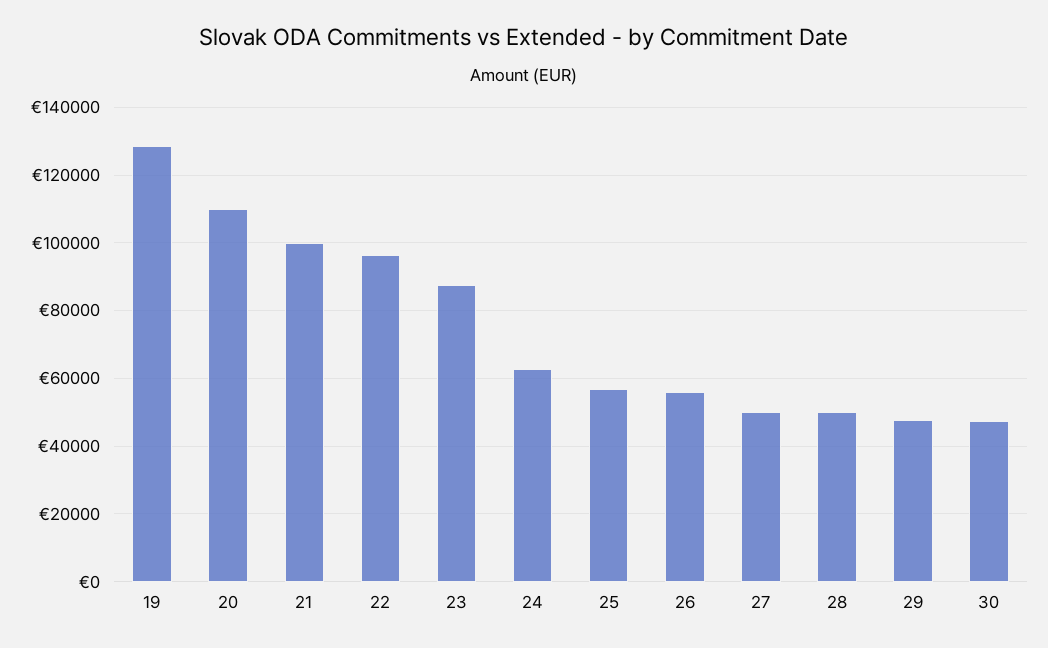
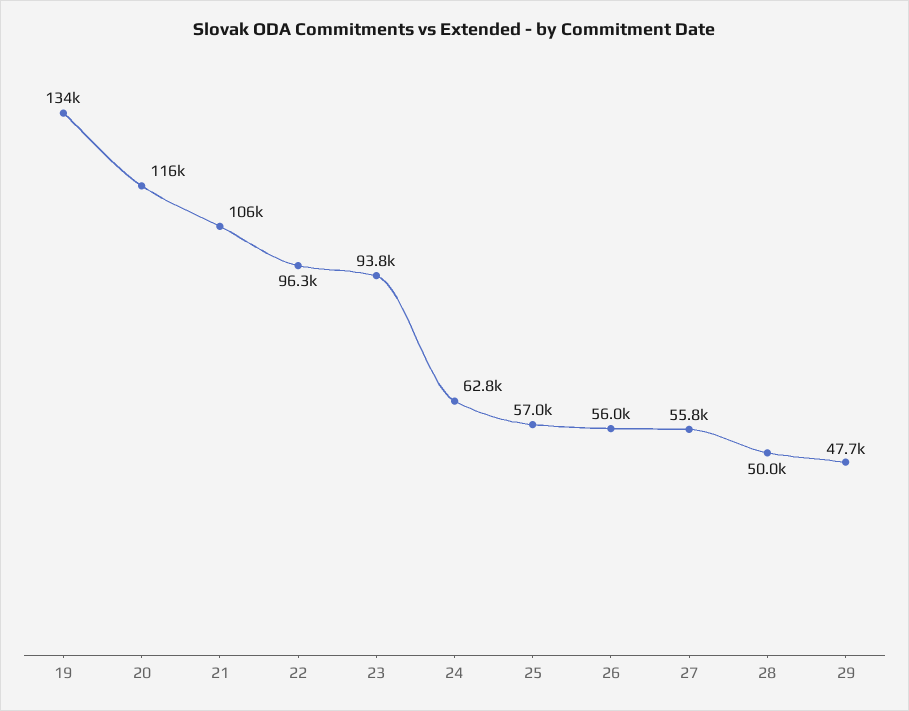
  {
-   "19": 128000,
+   "19": 134000,
-   "20": 110000,
+   "20": 116000,
-   "21": 100000,
+   "21": 106000,
    "22": 96300,
-   "23": 88000,
+   "23": 93800,
    "24": 62800,
    "25": 57000,
    "26": 56000,
-   "27": 50000,
+   "27": 55800,
    "28": 50000,
-   "29": 47700,
+   "29": 47700
-   "30": 48000
  }

